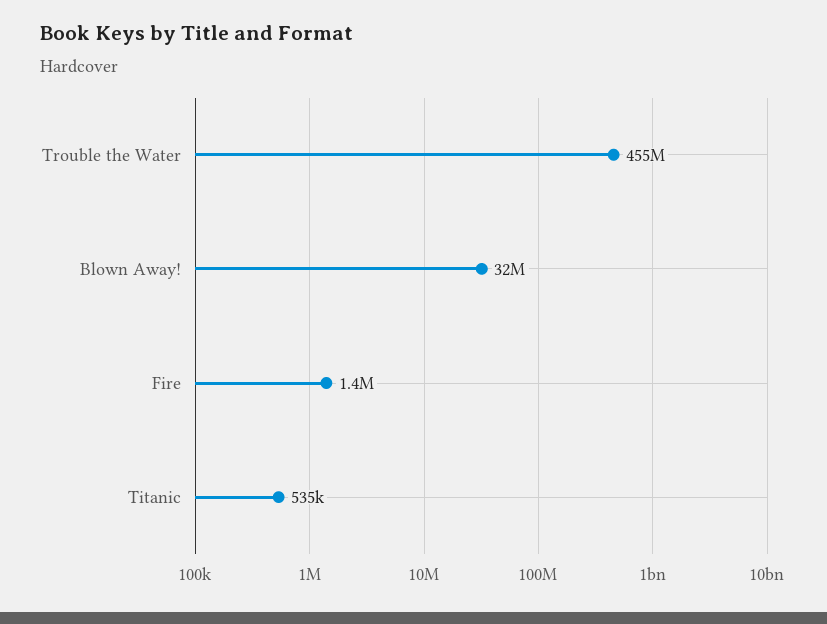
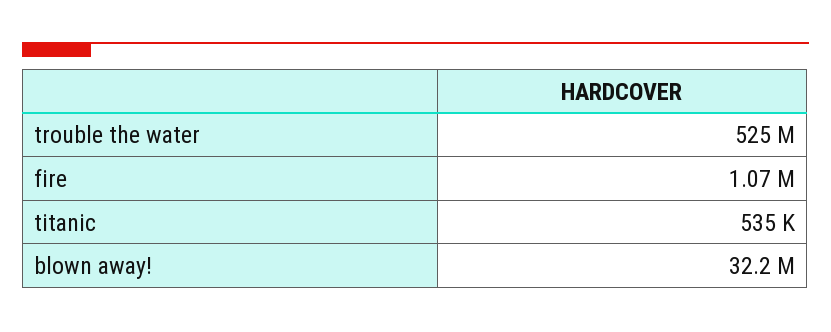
  {
-   "Trouble the Water": 455000000,
+   "Trouble the Water": 525000000,
    "Blown Away!": 32200000,
-   "Fire": 1400000,
+   "Fire": 1070000,
    "Titanic": 535000
  }

